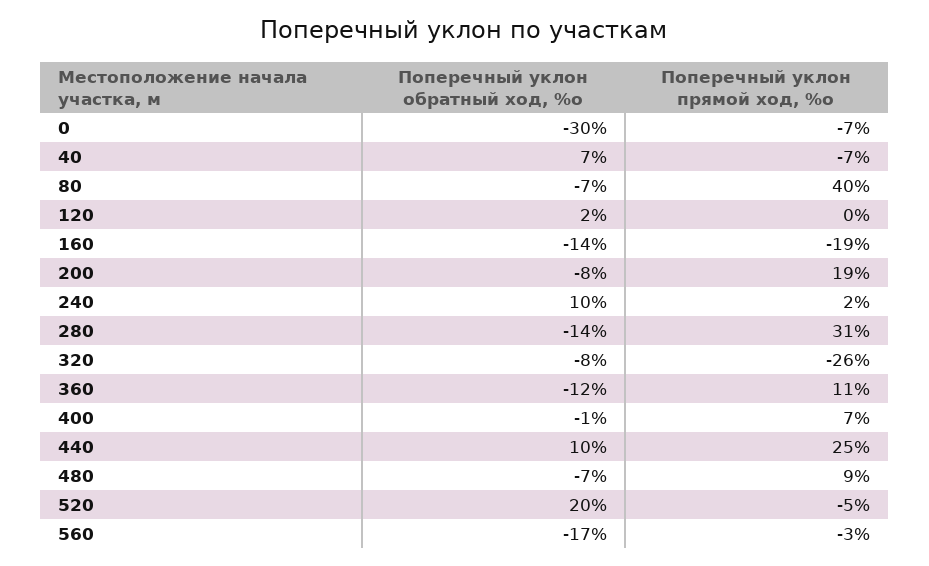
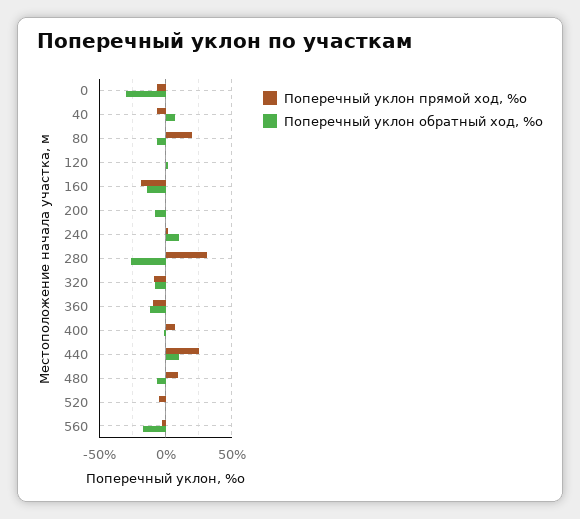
  {
    "Поперечный уклон обратный ход, %о": {
      "0": -30,
      "40": 7,
      "80": -7,
      "120": 2,
      "160": -14,
      "200": -8,
      "240": 10,
-     "280": -14,
+     "280": -25,
      "320": -8,
      "360": -12,
      "400": -1,
      "440": 10,
      "480": -7,
-     "520": 20,
+     "520": 0,
      "560": -17
    },
    "Поперечный уклон прямой ход, %о": {
      "0": -7,
      "40": -7,
-     "80": 40,
+     "80": 20,
      "120": 0,
      "160": -19,
-     "200": 19,
+     "200": 0,
      "240": 2,
      "280": 31,
-     "320": -26,
+     "320": -10,
-     "360": 11,
+     "360": -10,
      "400": 7,
      "440": 25,
      "480": 9,
      "520": -5,
      "560": -3
    }
  }

